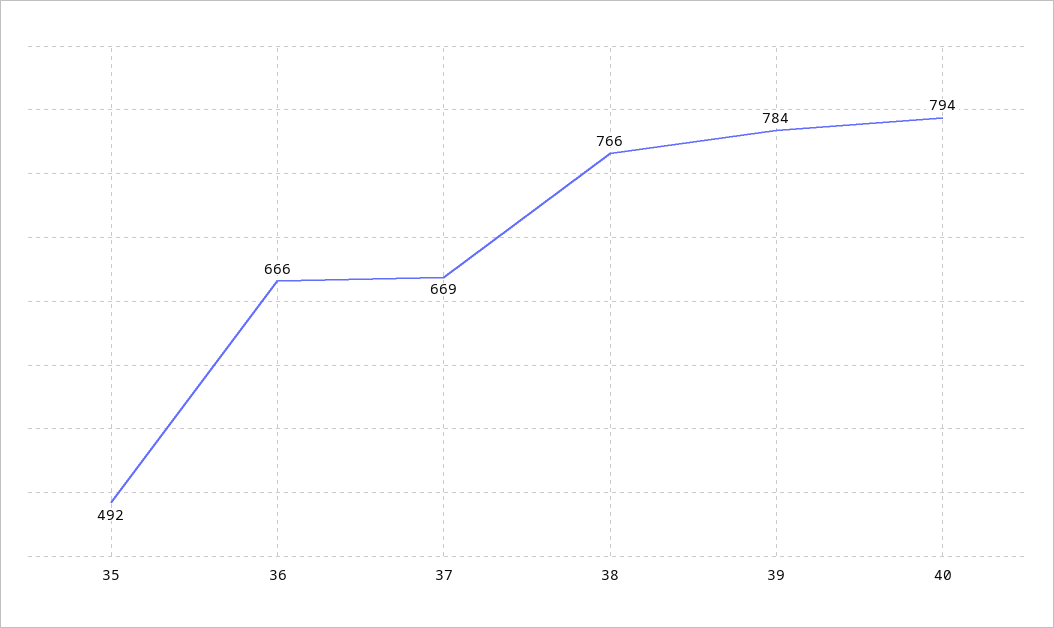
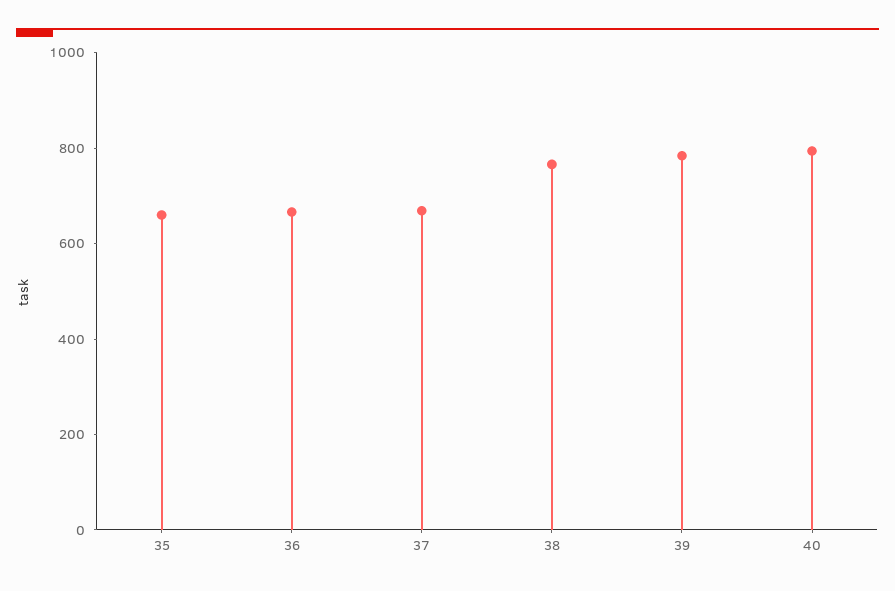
  {
-   "35": 492,
+   "35": 650,
    "36": 666,
    "37": 669,
    "38": 766,
    "39": 784,
    "40": 794
  }

